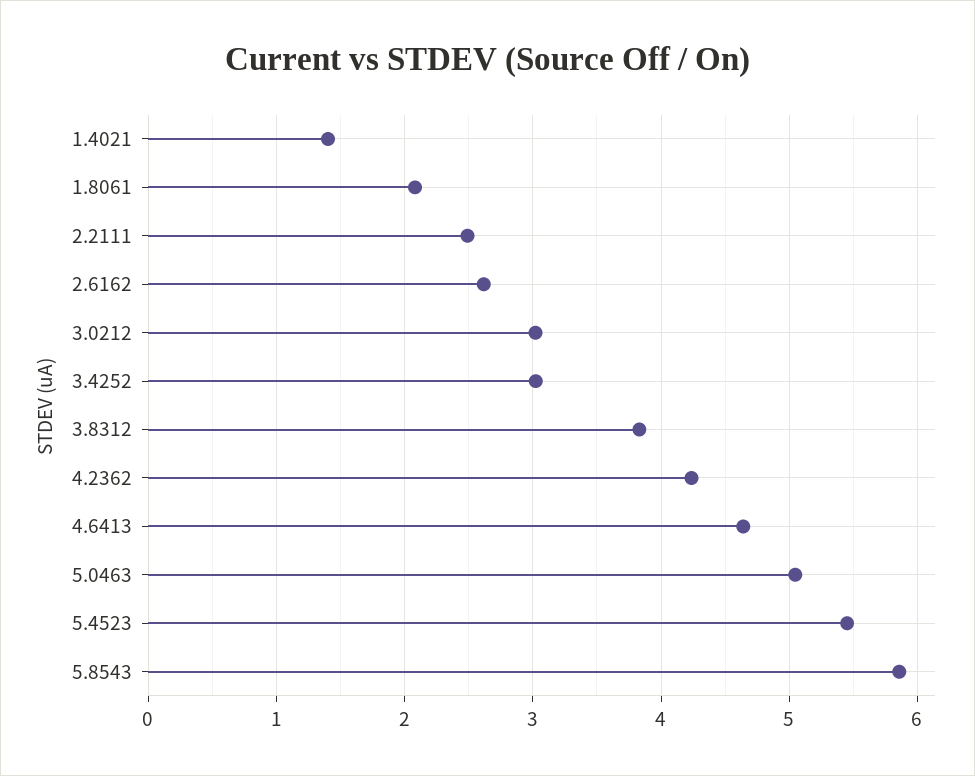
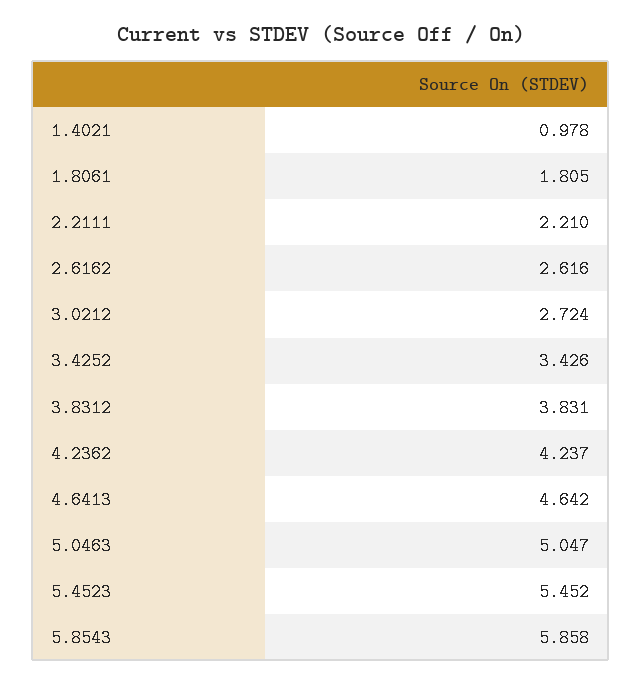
  {
-   "1.4021": 1.4,
+   "1.4021": 0.978,
-   "1.8061": 2.1,
+   "1.8061": 1.805,
-   "2.2111": 2.5,
+   "2.2111": 2.21,
    "2.6162": 2.616,
-   "3.0212": 3,
+   "3.0212": 2.724,
-   "3.4252": 3,
+   "3.4252": 3.426,
    "3.8312": 3.831,
    "4.2362": 4.237,
    "4.6413": 4.642,
    "5.0463": 5.047,
    "5.4523": 5.452,
    "5.8543": 5.858
  }

